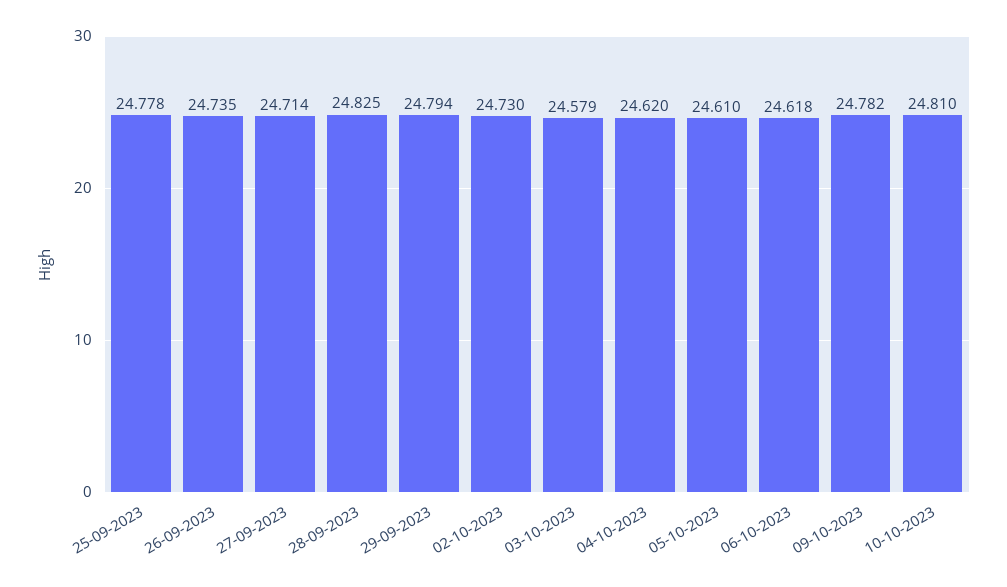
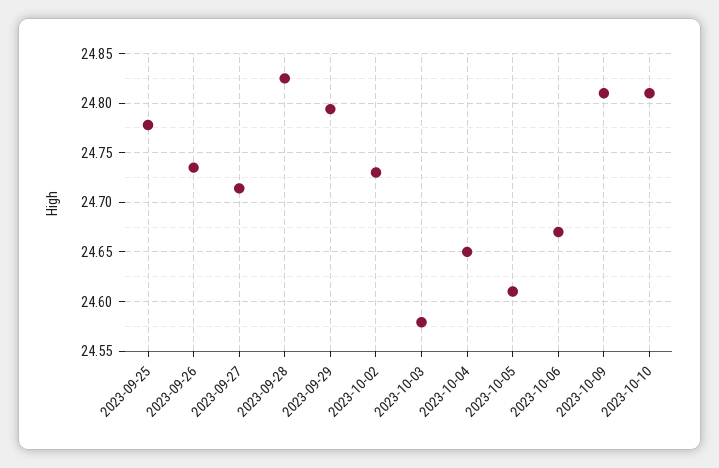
  {
    "25-09-2023": 24.778,
    "26-09-2023": 24.735,
    "27-09-2023": 24.714,
    "28-09-2023": 24.825,
    "29-09-2023": 24.794,
    "02-10-2023": 24.73,
    "03-10-2023": 24.579,
-   "04-10-2023": 24.62,
+   "04-10-2023": 24.65,
    "05-10-2023": 24.61,
-   "06-10-2023": 24.618,
+   "06-10-2023": 24.67,
-   "09-10-2023": 24.782,
+   "09-10-2023": 24.81,
    "10-10-2023": 24.81
  }

